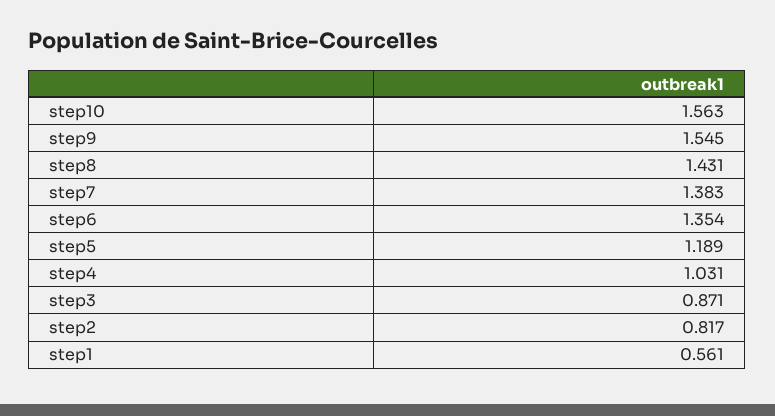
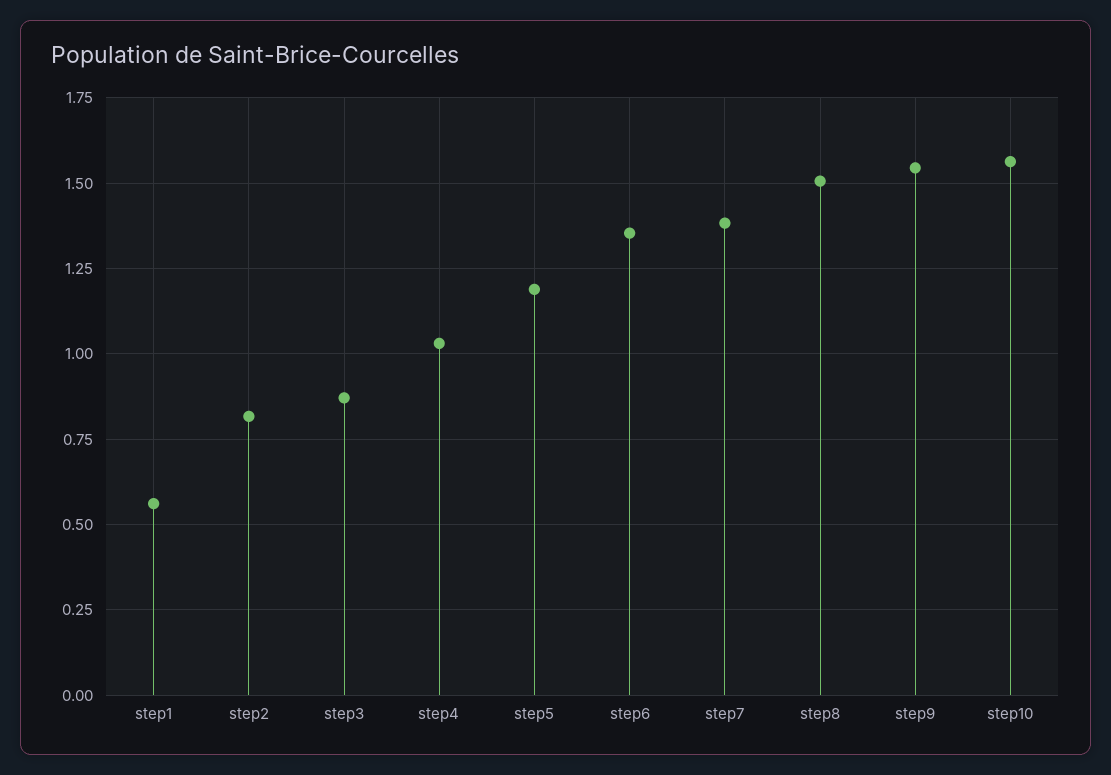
  {
    "step10": 1.563,
    "step9": 1.545,
-   "step8": 1.431,
+   "step8": 1.5,
    "step7": 1.383,
    "step6": 1.354,
    "step5": 1.189,
    "step4": 1.031,
    "step3": 0.871,
    "step2": 0.817,
    "step1": 0.561
  }

